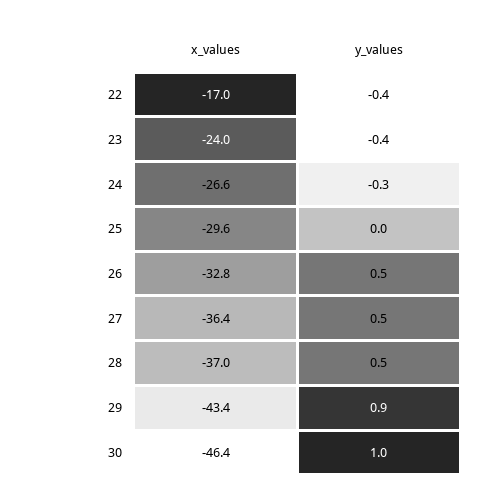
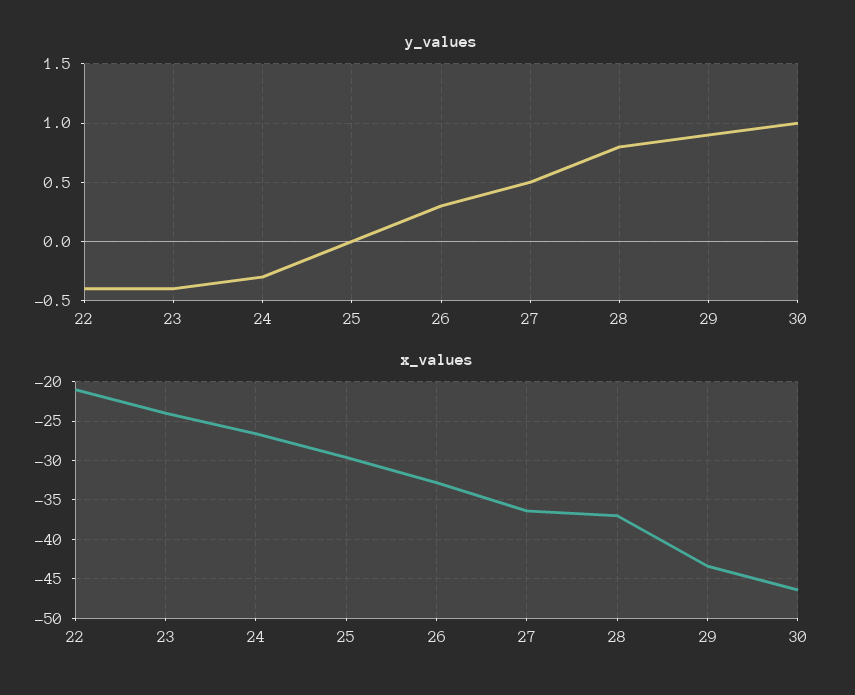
  {
    "x_values": {
-     "22": -17,
+     "22": -21,
      "23": -24,
      "24": -26.6,
      "25": -29.6,
      "26": -32.8,
      "27": -36.4,
      "28": -37,
      "29": -43.4,
      "30": -46.4
    },
    "y_values": {
      "22": -0.4,
      "23": -0.4,
      "24": -0.3,
      "25": 0,
-     "26": 0.5,
+     "26": 0.3,
      "27": 0.5,
-     "28": 0.5,
+     "28": 0.8,
      "29": 0.9,
      "30": 1
    }
  }

